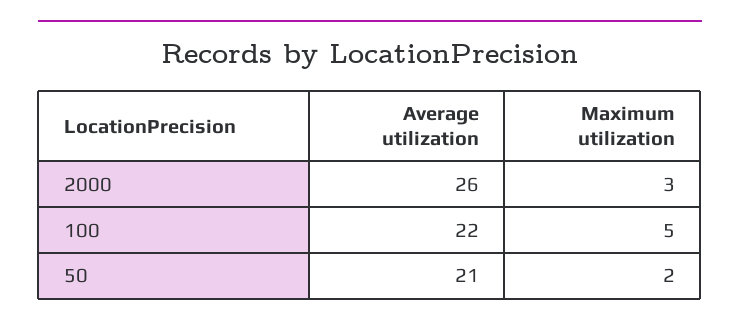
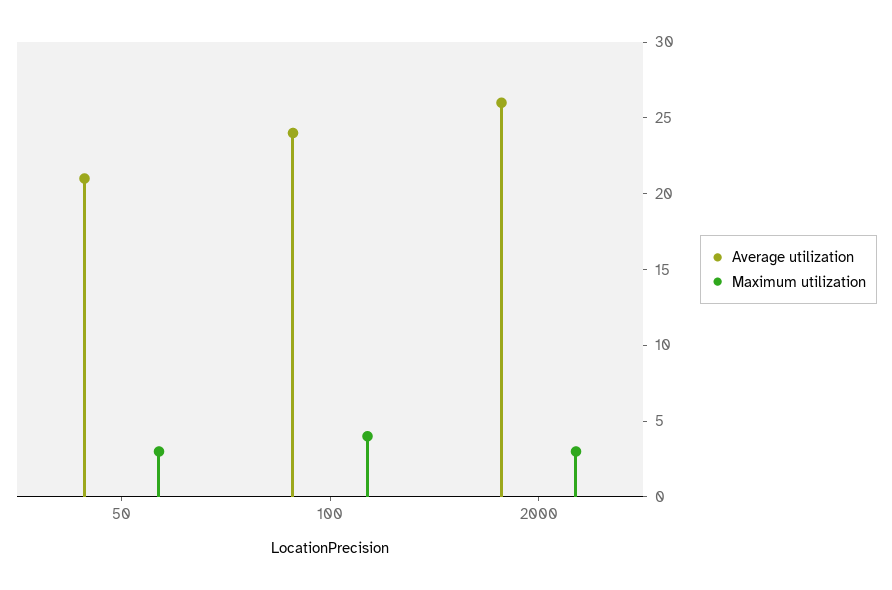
  {
    "Average utilization": {
      "2000": 26,
-     "100": 22,
+     "100": 24,
      "50": 21
    },
    "Maximum utilization": {
      "2000": 3,
-     "100": 5,
+     "100": 4,
-     "50": 2
+     "50": 3
    }
  }

